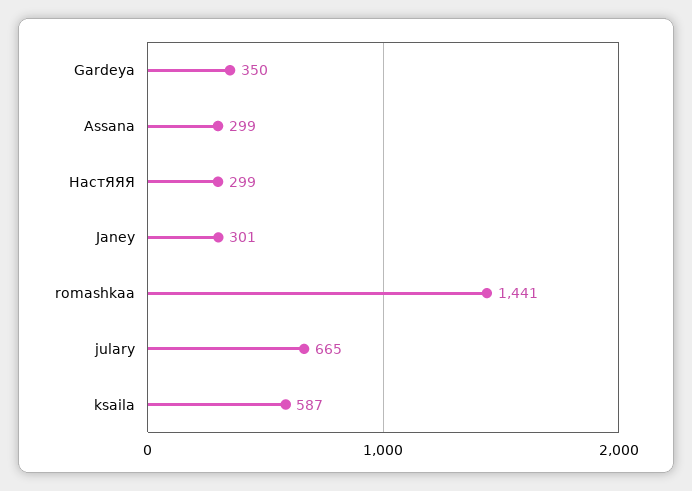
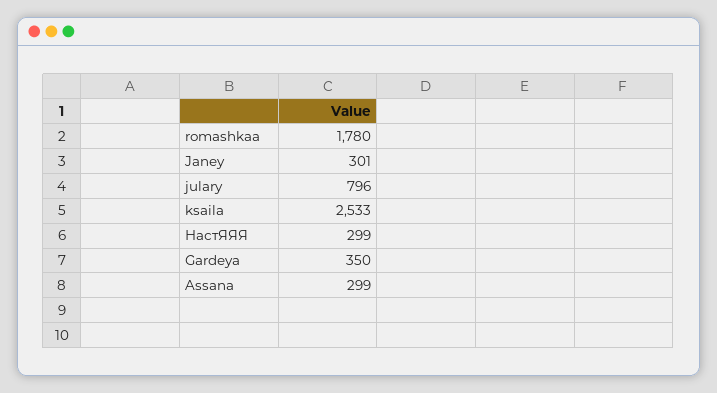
  {
    "Gardeya": 350,
    "Assana": 299,
    "НастЯЯЯ": 299,
    "Janey": 301,
-   "romashkaa": 1441,
+   "romashkaa": 1780,
-   "julary": 665,
+   "julary": 796,
-   "ksaila": 587
+   "ksaila": 2533
  }

